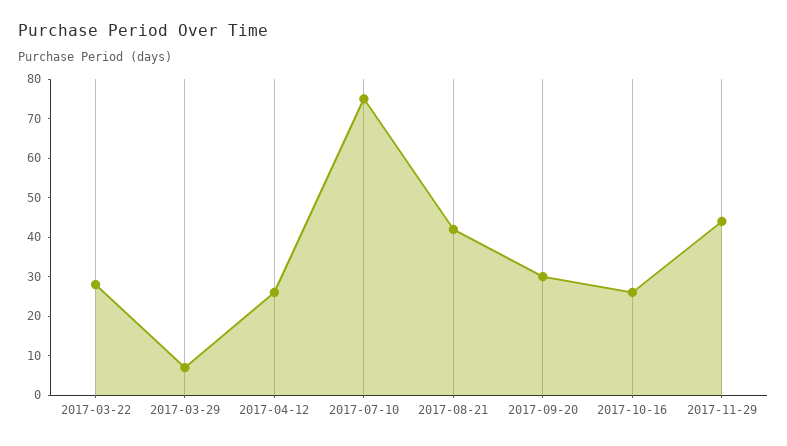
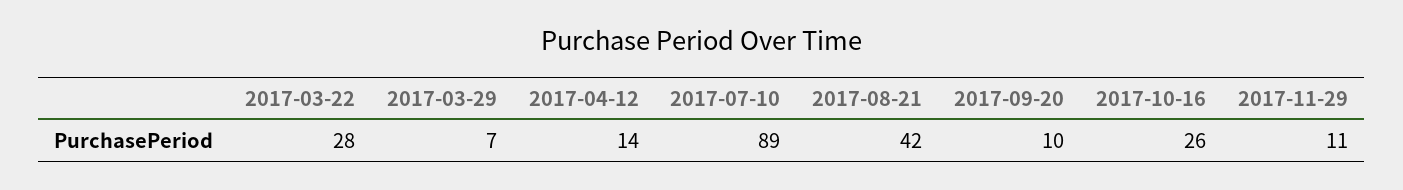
  {
    "2017-03-22": 28,
    "2017-03-29": 7,
-   "2017-04-12": 25,
+   "2017-04-12": 14,
-   "2017-07-10": 75,
+   "2017-07-10": 89,
    "2017-08-21": 42,
-   "2017-09-20": 30,
+   "2017-09-20": 10,
    "2017-10-16": 26,
-   "2017-11-29": 45
+   "2017-11-29": 11
  }

